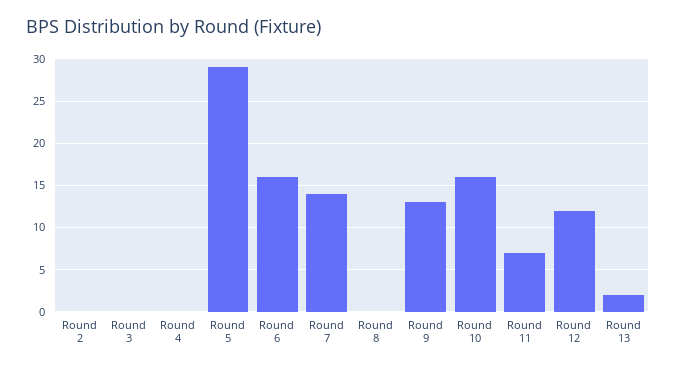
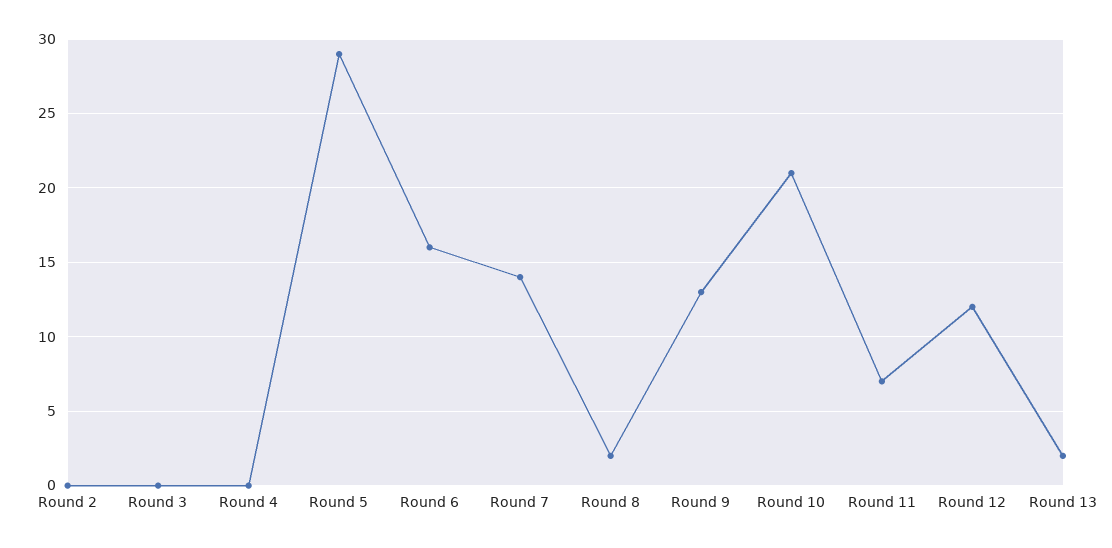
  {
    "Round 2": 0,
    "Round 3": 0,
    "Round 4": 0,
    "Round 5": 29,
    "Round 6": 16,
    "Round 7": 14,
-   "Round 8": 0,
+   "Round 8": 2,
    "Round 9": 13,
-   "Round 10": 16,
+   "Round 10": 21,
    "Round 11": 7,
    "Round 12": 12,
    "Round 13": 2
  }

